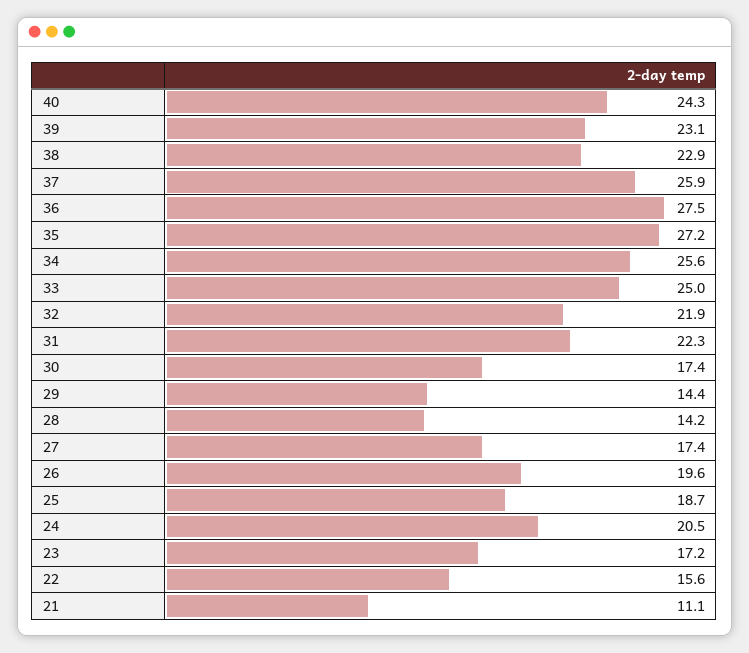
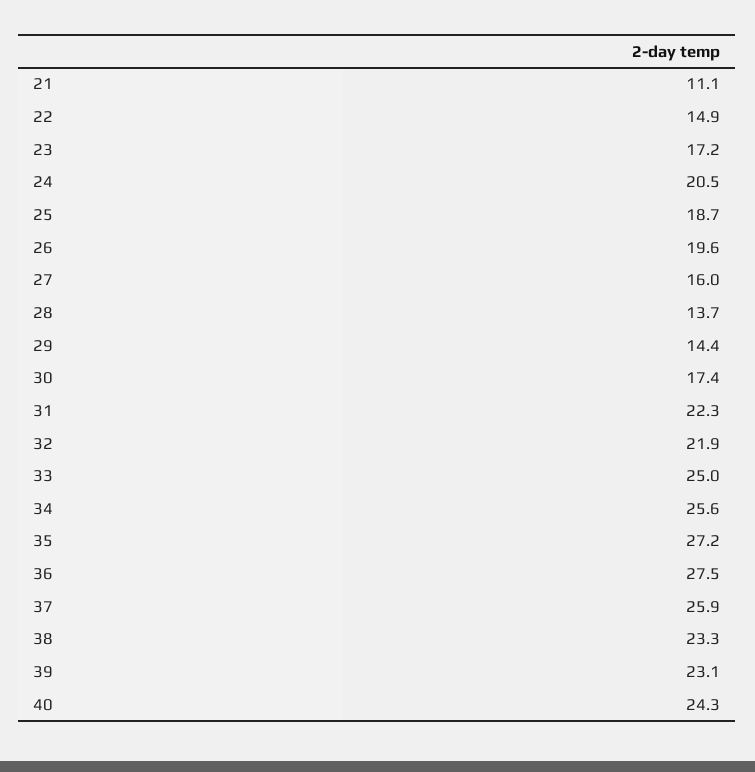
  {
    "40": 24.3,
    "39": 23.1,
-   "38": 22.9,
+   "38": 23.3,
    "37": 25.9,
    "36": 27.5,
    "35": 27.2,
    "34": 25.6,
    "33": 25,
    "32": 21.9,
    "31": 22.3,
    "30": 17.4,
    "29": 14.4,
-   "28": 14.2,
+   "28": 13.7,
-   "27": 17.4,
+   "27": 16,
    "26": 19.6,
    "25": 18.7,
    "24": 20.5,
    "23": 17.2,
-   "22": 15.6,
+   "22": 14.9,
    "21": 11.1
  }

